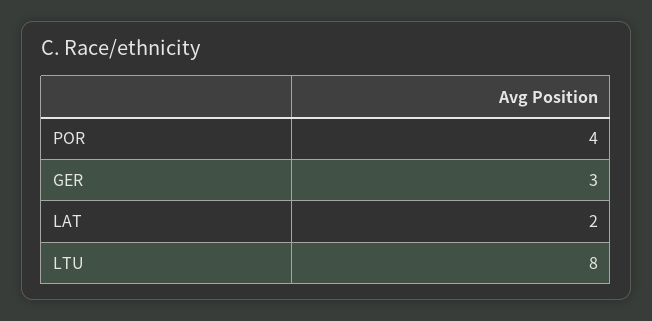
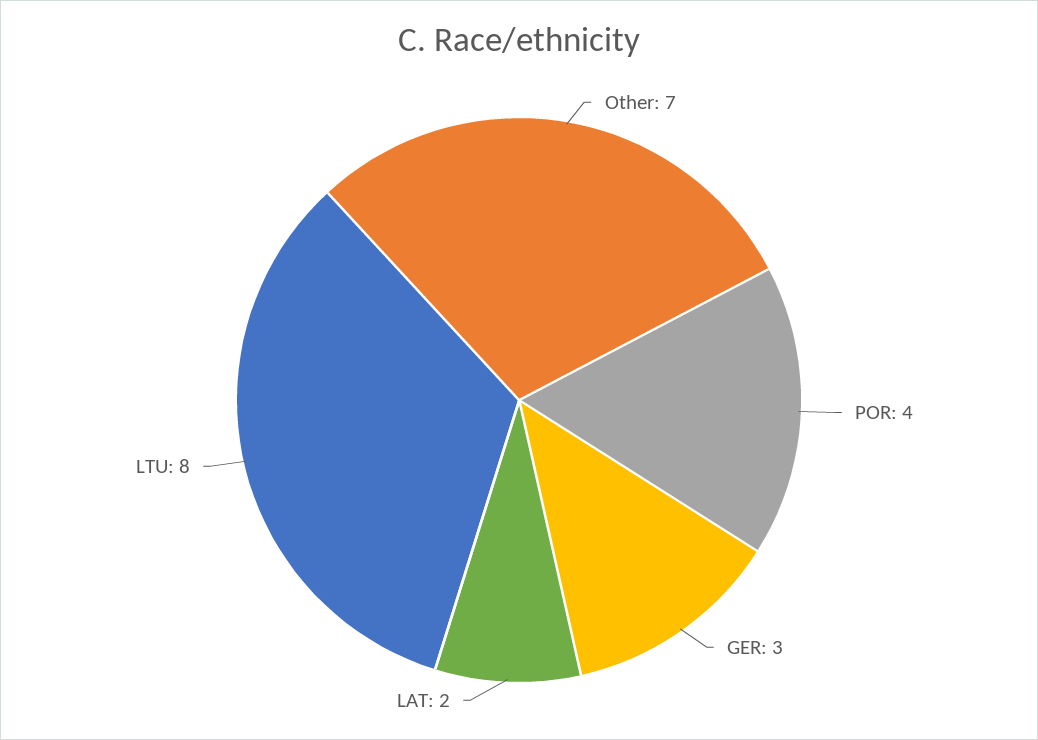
  {
    "POR": 4,
    "GER": 3,
    "LAT": 2,
-   "LTU": 8
+   "LTU": 8,
+   "Other": 7
  }

